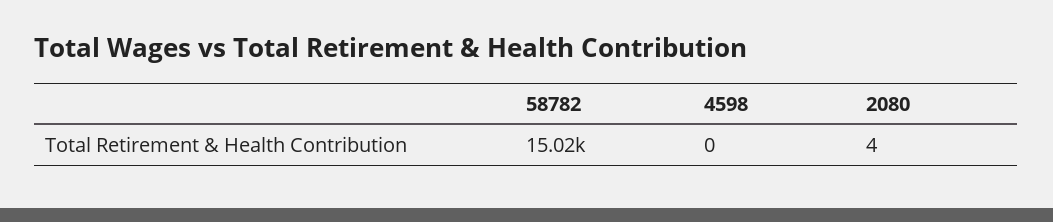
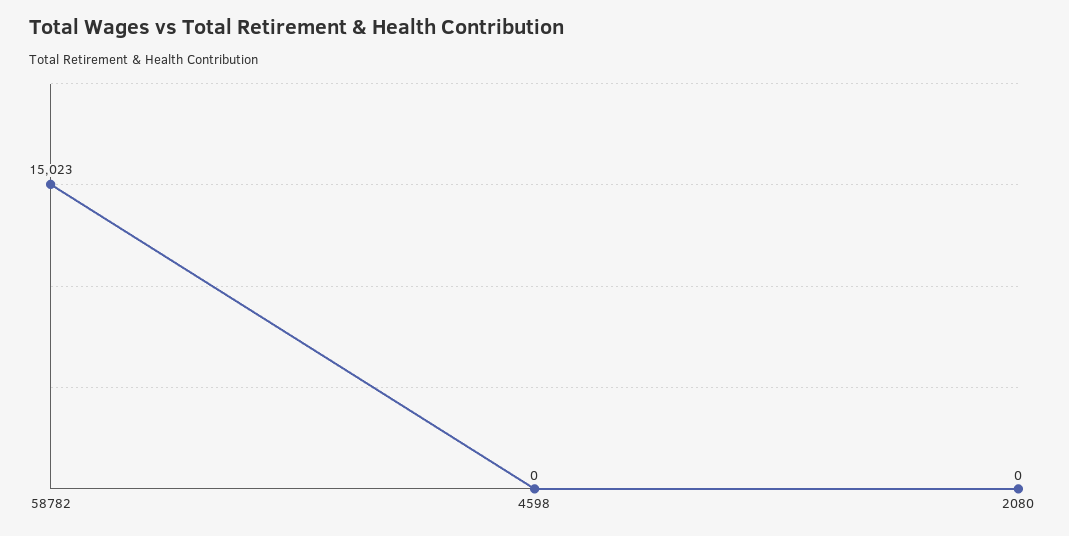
  {
    "58782": 15023,
    "4598": 0,
-   "2080": 4
+   "2080": 0
  }

